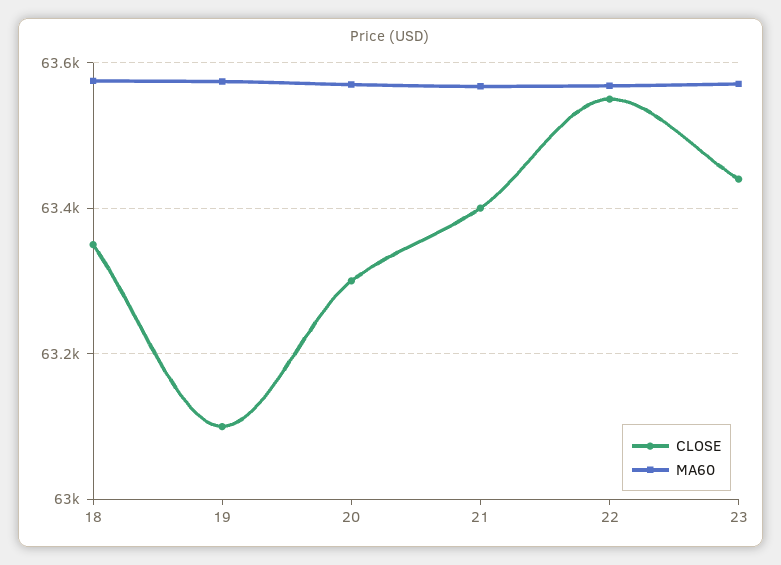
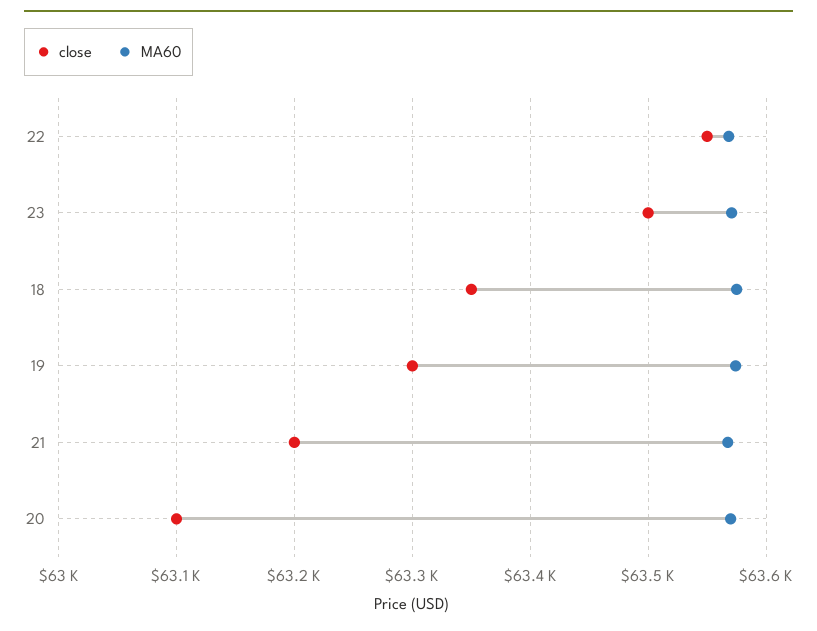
  {
    "CLOSE": {
      "18": 63350,
-     "19": 63100,
+     "19": 63300,
-     "20": 63300,
+     "20": 63100,
-     "21": 63400,
+     "21": 63200,
      "22": 63550,
-     "23": 63440
+     "23": 63500
    },
    "MA60": {
      "18": 63580,
      "19": 63570,
      "20": 63570,
      "21": 63570,
      "22": 63570,
      "23": 63570
    }
  }

